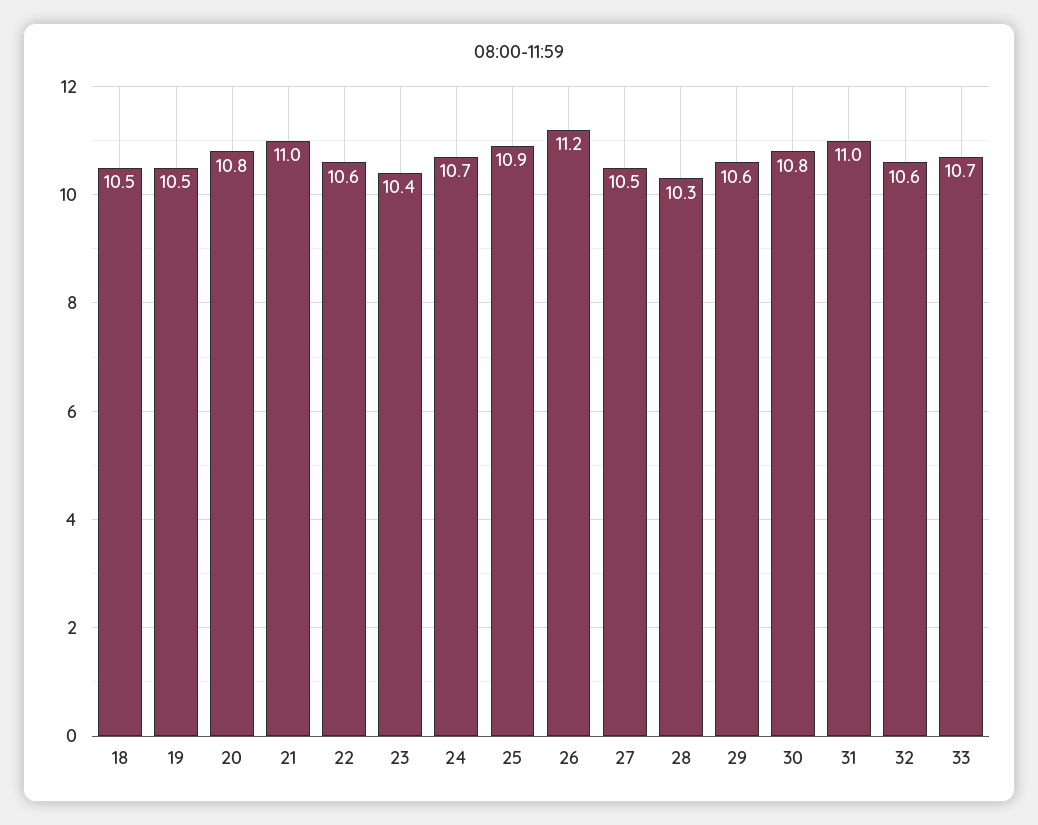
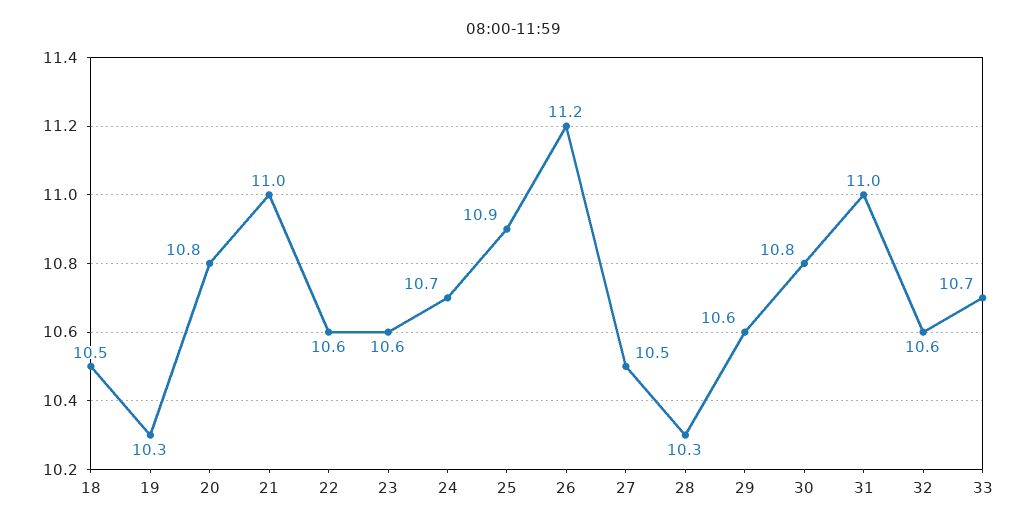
  {
    "18": 10.5,
-   "19": 10.5,
+   "19": 10.3,
    "20": 10.8,
    "21": 11,
    "22": 10.6,
-   "23": 10.4,
+   "23": 10.6,
    "24": 10.7,
    "25": 10.9,
    "26": 11.2,
    "27": 10.5,
    "28": 10.3,
    "29": 10.6,
    "30": 10.8,
    "31": 11,
    "32": 10.6,
    "33": 10.7
  }

